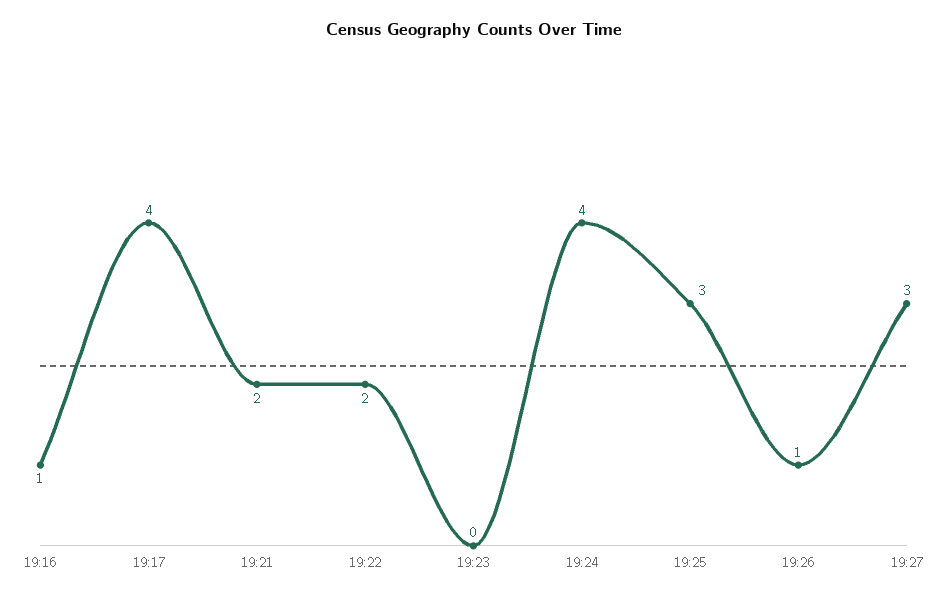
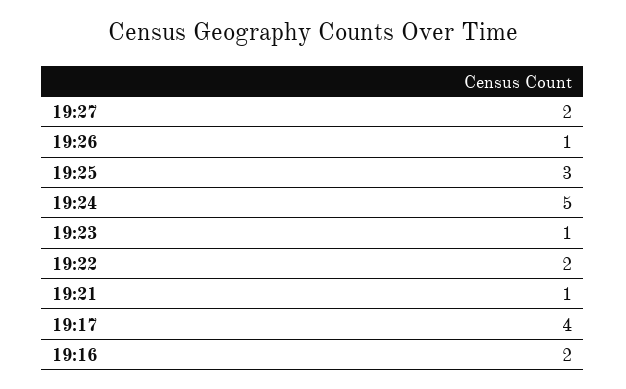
  {
-   "19:16": 1,
+   "19:16": 2,
    "19:17": 4,
-   "19:21": 2,
+   "19:21": 1,
    "19:22": 2,
-   "19:23": 0,
+   "19:23": 1,
-   "19:24": 4,
+   "19:24": 5,
    "19:25": 3,
    "19:26": 1,
-   "19:27": 3
+   "19:27": 2
  }

